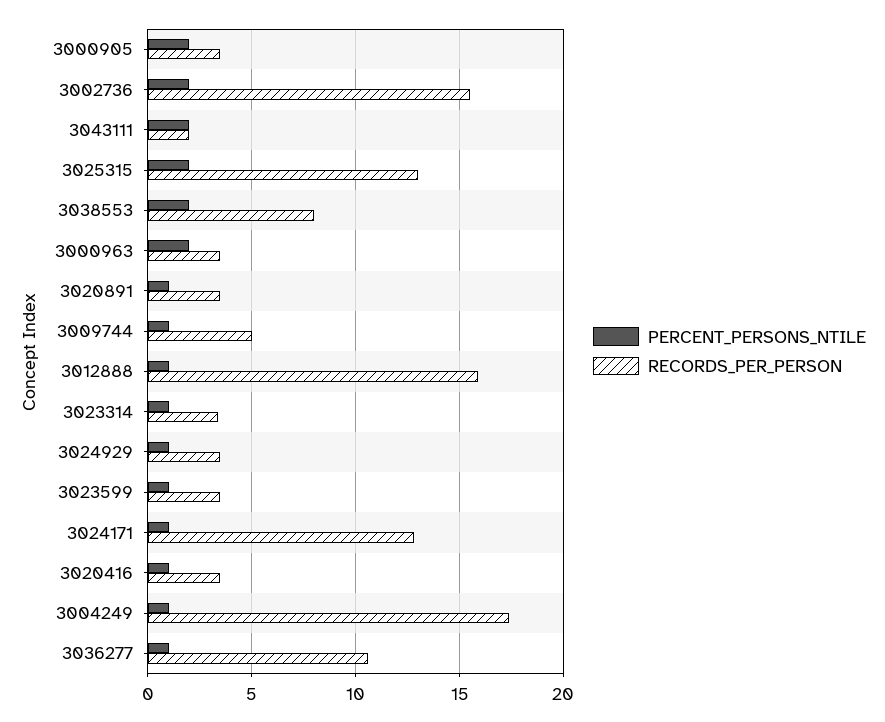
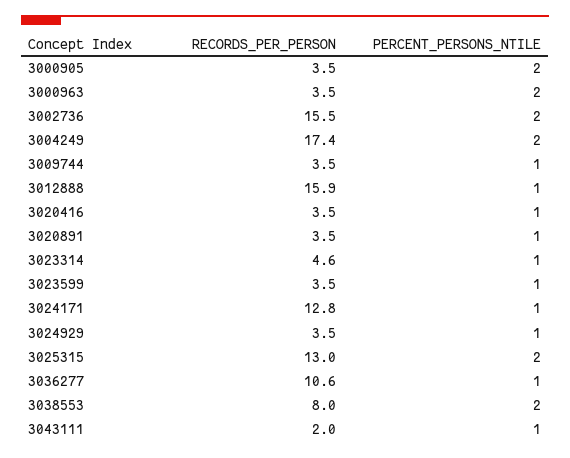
  {
    "PERCENT_PERSONS_NTILE": {
      "3000905": 2,
      "3002736": 2,
-     "3043111": 2,
+     "3043111": 1,
      "3025315": 2,
      "3038553": 2,
      "3000963": 2,
      "3020891": 1,
      "3009744": 1,
      "3012888": 1,
      "3023314": 1,
      "3024929": 1,
      "3023599": 1,
      "3024171": 1,
      "3020416": 1,
-     "3004249": 1,
+     "3004249": 2,
      "3036277": 1
    },
    "RECORDS_PER_PERSON": {
      "3000905": 3.5,
      "3002736": 15.5,
      "3043111": 2,
      "3025315": 13,
      "3038553": 8,
      "3000963": 3.5,
      "3020891": 3.5,
-     "3009744": 5,
+     "3009744": 3.5,
      "3012888": 15.9,
-     "3023314": 3.5,
+     "3023314": 4.6,
      "3024929": 3.5,
      "3023599": 3.5,
      "3024171": 12.8,
      "3020416": 3.5,
      "3004249": 17.4,
      "3036277": 10.6
    }
  }

